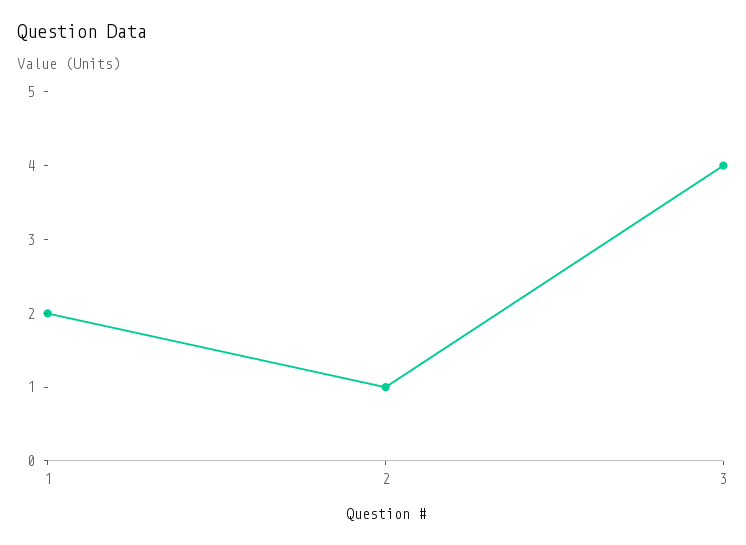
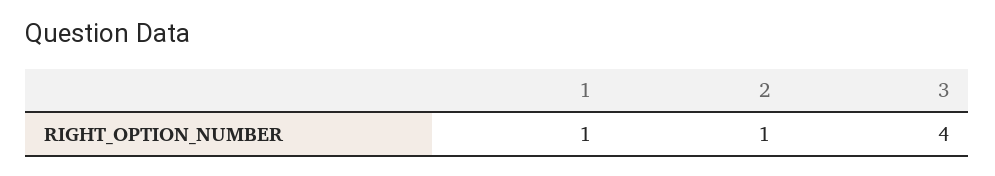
  {
-   "1": 2,
+   "1": 1,
    "2": 1,
    "3": 4
  }

